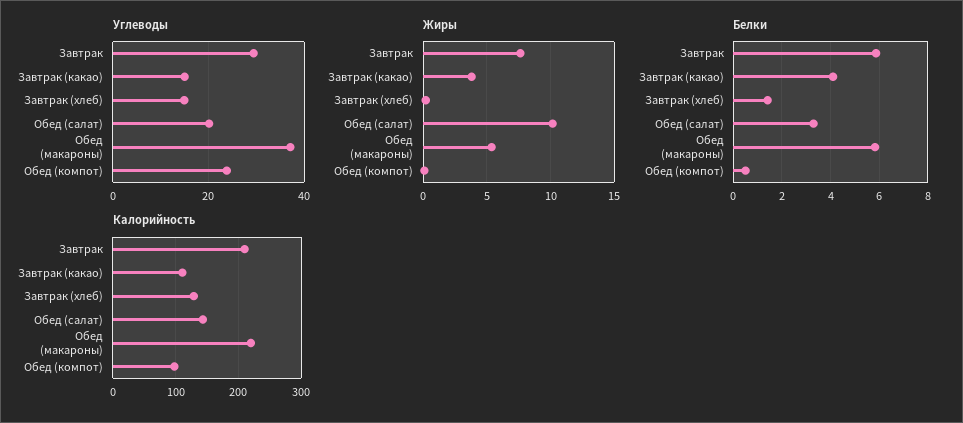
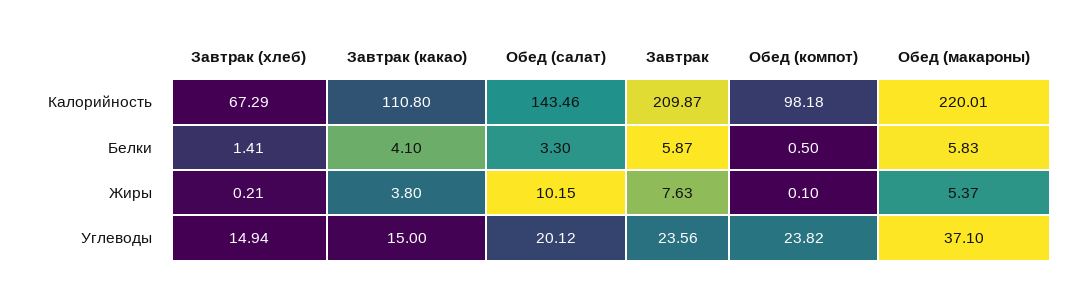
  {
    "Углеводы": {
-     "Завтрак": 30,
+     "Завтрак": 23.56,
      "Завтрак (какао)": 15,
      "Завтрак (хлеб)": 14.94,
      "Обед (салат)": 20.12,
      "Обед (макароны)": 37.1,
      "Обед (компот)": 23.82
    },
    "Жиры": {
      "Завтрак": 7.63,
      "Завтрак (какао)": 3.8,
      "Завтрак (хлеб)": 0.21,
      "Обед (салат)": 10.15,
      "Обед (макароны)": 5.37,
      "Обед (компот)": 0.1
    },
    "Белки": {
      "Завтрак": 5.87,
      "Завтрак (какао)": 4.1,
      "Завтрак (хлеб)": 1.41,
      "Обед (салат)": 3.3,
      "Обед (макароны)": 5.83,
      "Обед (компот)": 0.5
    },
    "Калорийность": {
      "Завтрак": 209.87,
      "Завтрак (какао)": 110.8,
-     "Завтрак (хлеб)": 130,
+     "Завтрак (хлеб)": 67.29,
      "Обед (салат)": 143.46,
      "Обед (макароны)": 220.01,
      "Обед (компот)": 98.18
    }
  }

